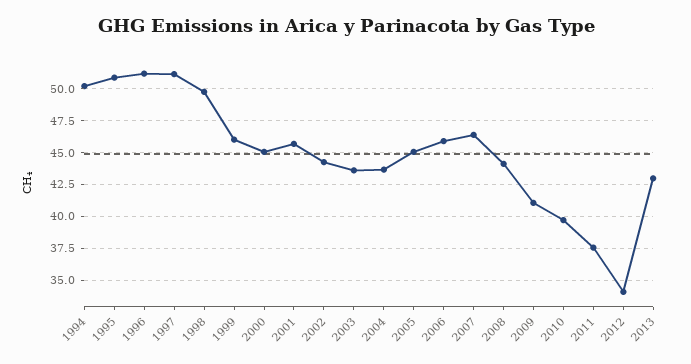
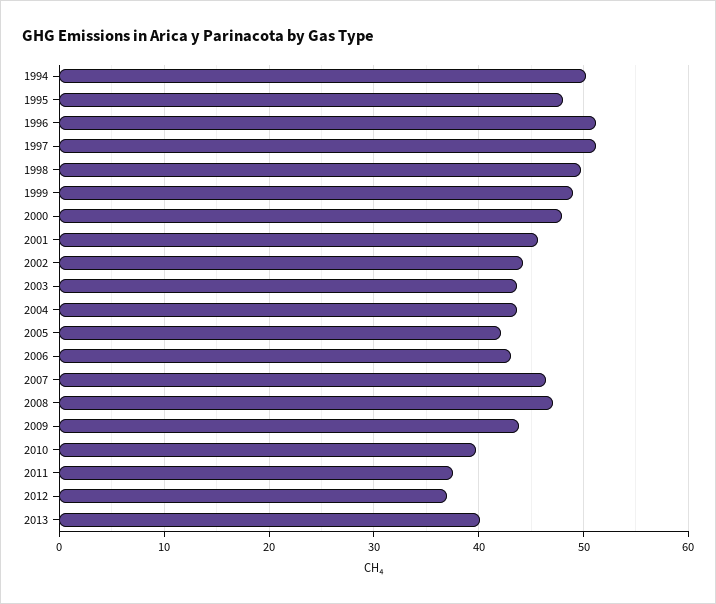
  {
    "1994": 50,
-   "1995": 51,
+   "1995": 48,
    "1996": 51,
    "1997": 51,
    "1998": 50,
-   "1999": 46,
+   "1999": 49,
-   "2000": 45,
+   "2000": 48,
    "2001": 45.5,
    "2002": 44.5,
    "2003": 43.5,
    "2004": 43.5,
-   "2005": 45,
+   "2005": 42,
-   "2006": 46,
+   "2006": 43,
    "2007": 46.5,
-   "2008": 44,
+   "2008": 47,
-   "2009": 41,
+   "2009": 44,
    "2010": 39.5,
    "2011": 37.5,
-   "2012": 34,
+   "2012": 37,
-   "2013": 43
+   "2013": 40
  }

